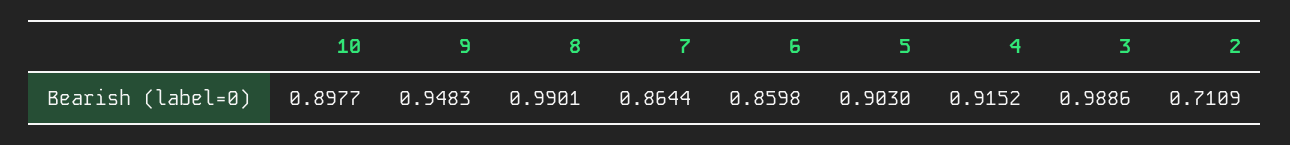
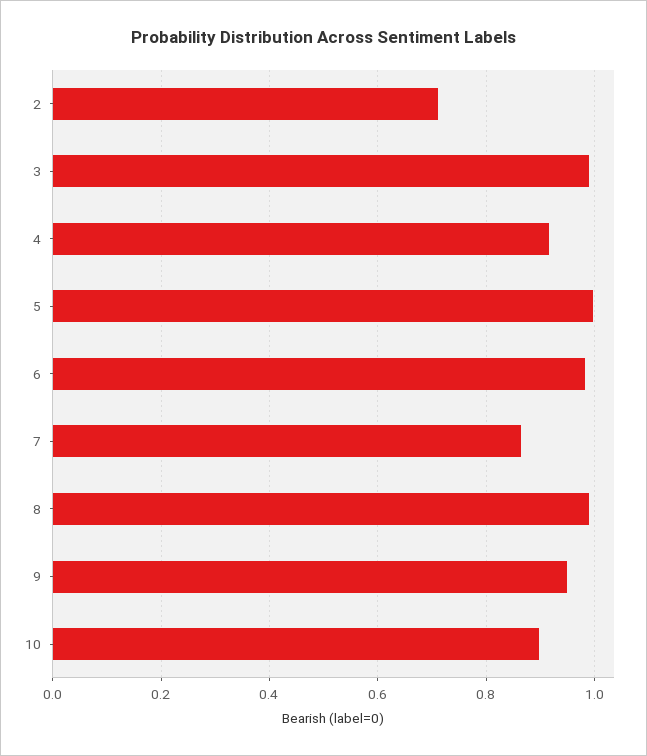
  {
    "10": 0.8977,
    "9": 0.9483,
    "8": 0.9901,
    "7": 0.8644,
-   "6": 0.8598,
+   "6": 0.98,
-   "5": 0.903,
+   "5": 1,
    "4": 0.9152,
    "3": 0.9886,
    "2": 0.7109
  }

